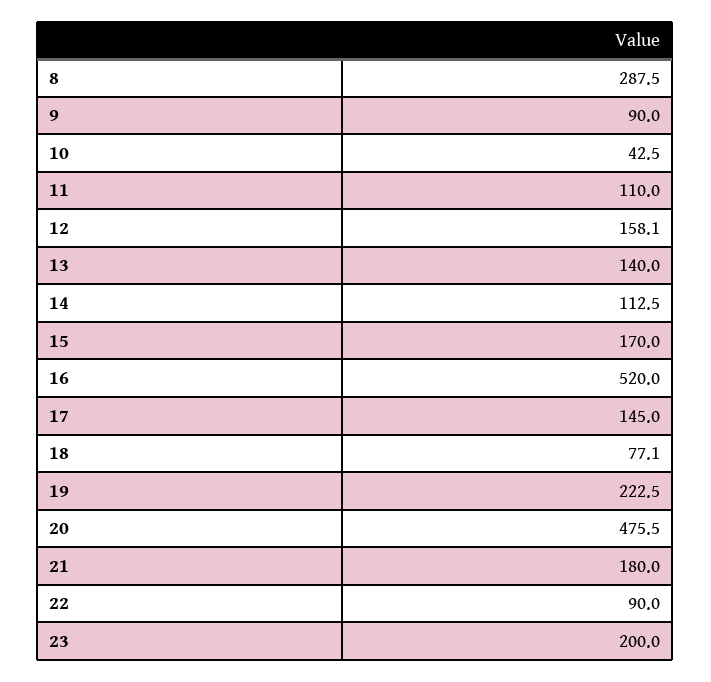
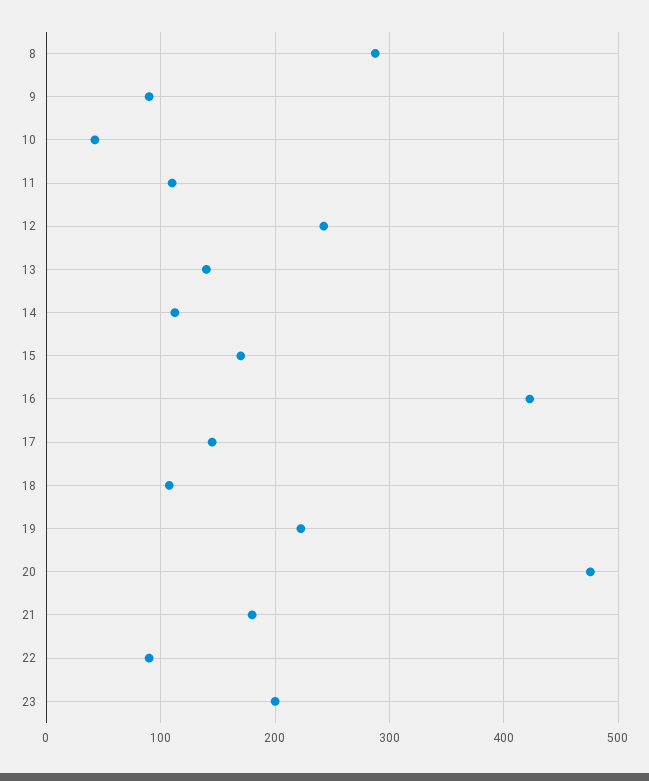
  {
    "8": 287.5,
    "9": 90,
    "10": 42.5,
    "11": 110,
-   "12": 158.1,
+   "12": 240,
    "13": 140,
    "14": 112.5,
    "15": 170,
-   "16": 520,
+   "16": 420,
    "17": 145,
-   "18": 77.1,
+   "18": 110,
    "19": 222.5,
    "20": 475.5,
    "21": 180,
    "22": 90,
    "23": 200
  }

